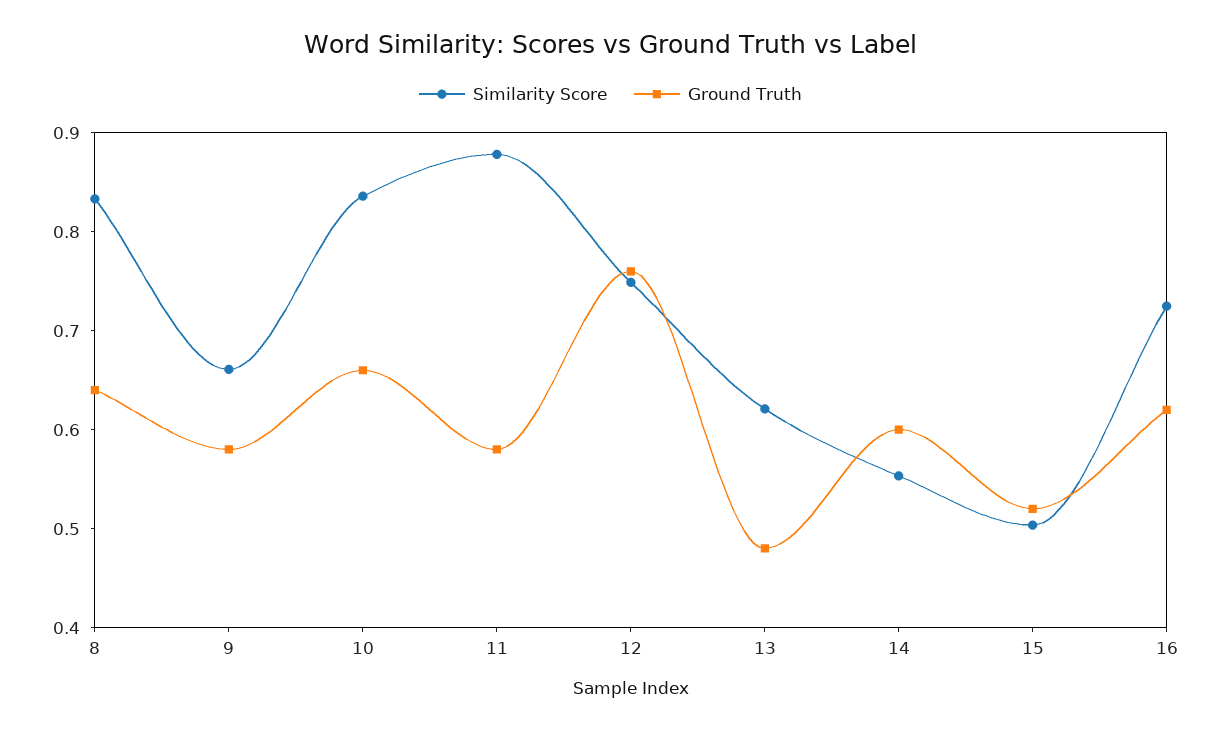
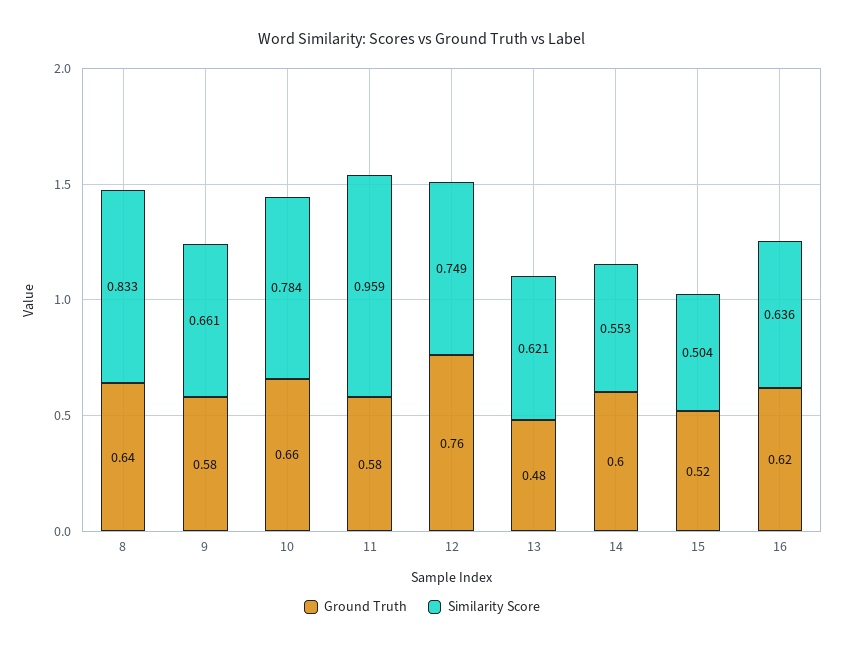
  {
    "Similarity Score": {
      "8": 0.833,
      "9": 0.661,
-     "10": 0.84,
+     "10": 0.784,
-     "11": 0.88,
+     "11": 0.959,
      "12": 0.749,
      "13": 0.621,
      "14": 0.553,
      "15": 0.504,
-     "16": 0.72
+     "16": 0.636
    },
    "Ground Truth": {
      "8": 0.64,
      "9": 0.58,
      "10": 0.66,
      "11": 0.58,
      "12": 0.76,
      "13": 0.48,
      "14": 0.6,
      "15": 0.52,
      "16": 0.62
    }
  }

